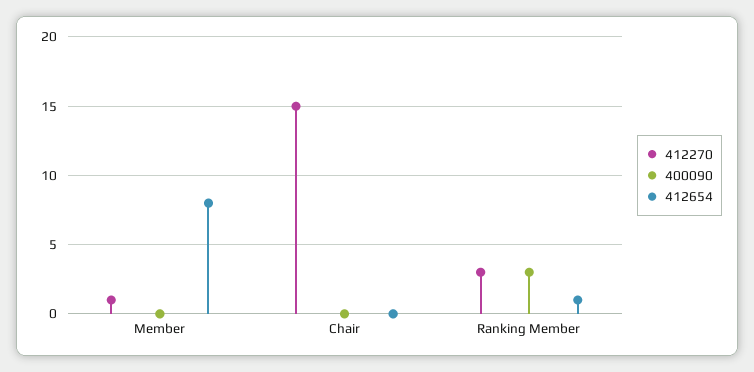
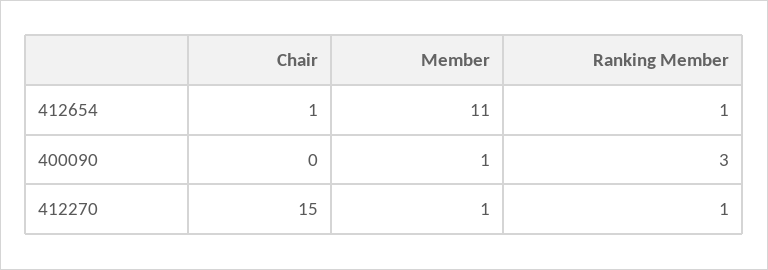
  {
    "412270": {
      "Member": 1,
      "Chair": 15,
-     "Ranking Member": 3
+     "Ranking Member": 1
    },
    "400090": {
-     "Member": 0,
+     "Member": 1,
      "Chair": 0,
      "Ranking Member": 3
    },
    "412654": {
-     "Member": 8,
+     "Member": 11,
-     "Chair": 0,
+     "Chair": 1,
      "Ranking Member": 1
    }
  }

